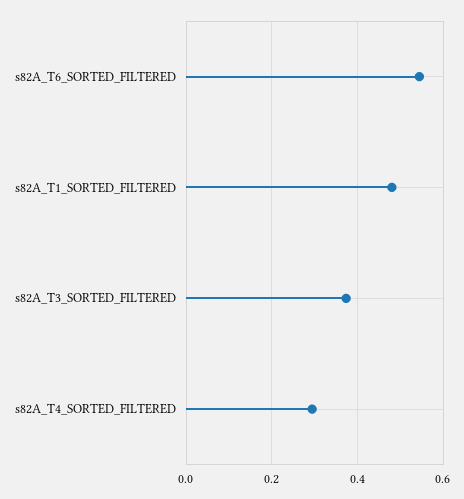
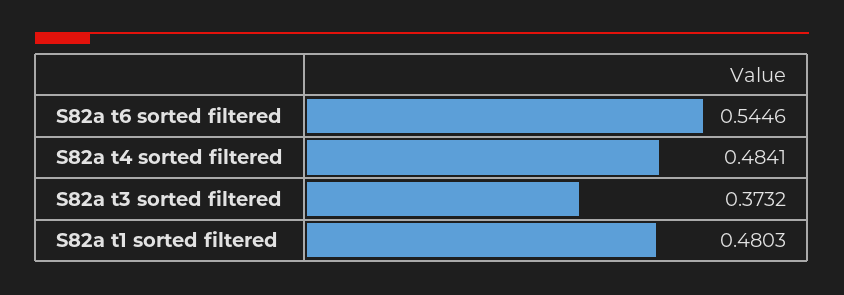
  {
    "s82A_T6_SORTED_FILTERED": 0.5446,
    "s82A_T1_SORTED_FILTERED": 0.4803,
    "s82A_T3_SORTED_FILTERED": 0.3732,
-   "s82A_T4_SORTED_FILTERED": 0.3
+   "s82A_T4_SORTED_FILTERED": 0.4841
  }

